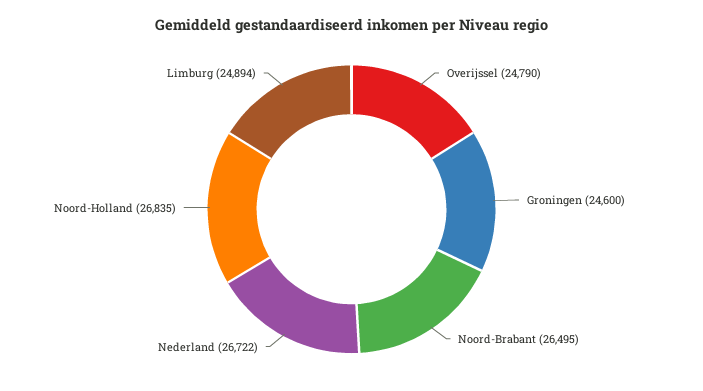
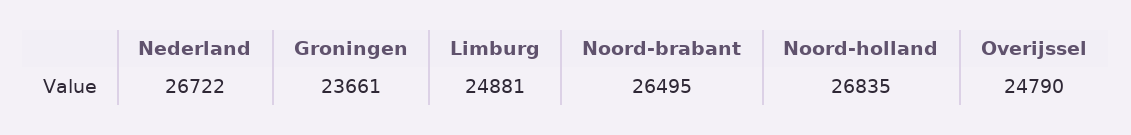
  {
    "Overijssel": 24790,
-   "Groningen": 24600,
+   "Groningen": 23661,
    "Noord-Brabant": 26495,
    "Nederland": 26722,
    "Noord-Holland": 26835,
-   "Limburg": 24894
+   "Limburg": 24881
  }

